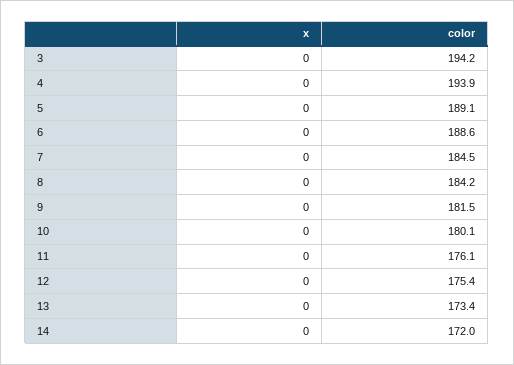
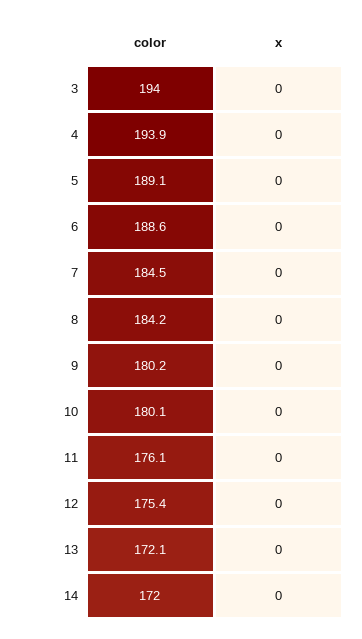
  {
    "x": {
      "3": 0,
      "4": 0,
      "5": 0,
      "6": 0,
      "7": 0,
      "8": 0,
      "9": 0,
      "10": 0,
      "11": 0,
      "12": 0,
      "13": 0,
      "14": 0
    },
    "color": {
-     "3": 194.2,
+     "3": 194,
      "4": 193.9,
      "5": 189.1,
      "6": 188.6,
      "7": 184.5,
      "8": 184.2,
-     "9": 181.5,
+     "9": 180.2,
      "10": 180.1,
      "11": 176.1,
      "12": 175.4,
-     "13": 173.4,
+     "13": 172.1,
      "14": 172
    }
  }

